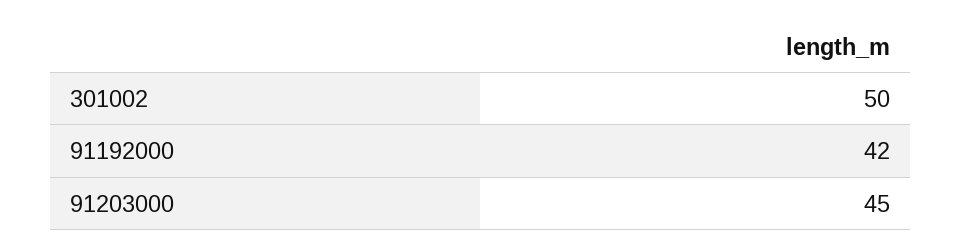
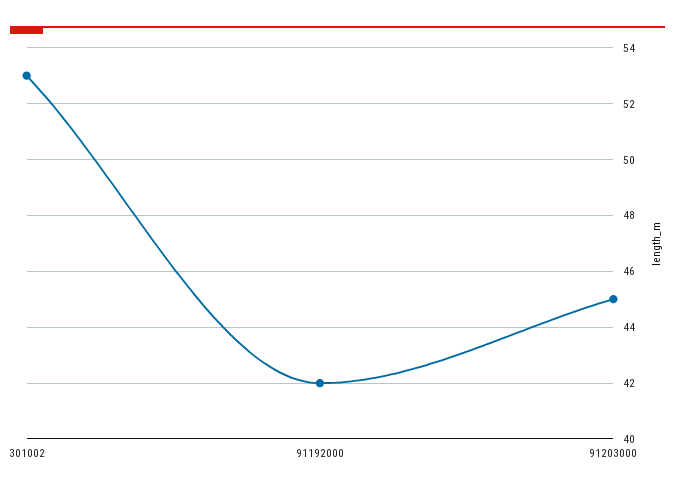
  {
-   "301002": 50,
+   "301002": 53,
    "91192000": 42,
    "91203000": 45
  }

